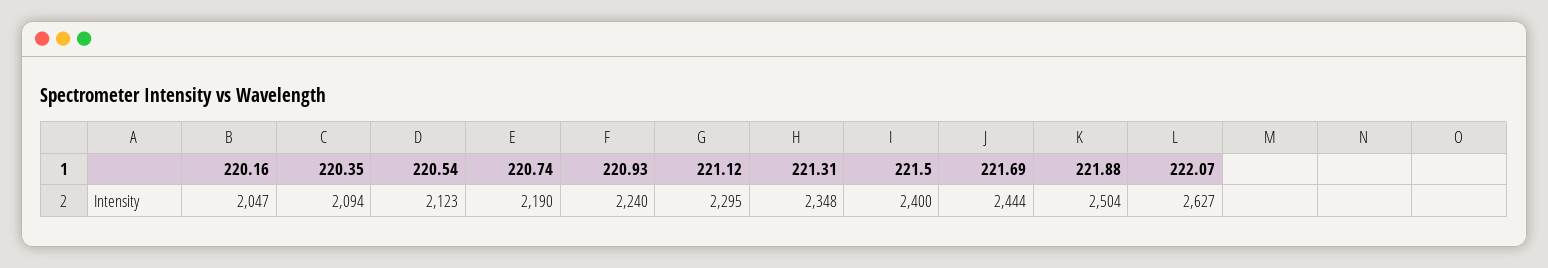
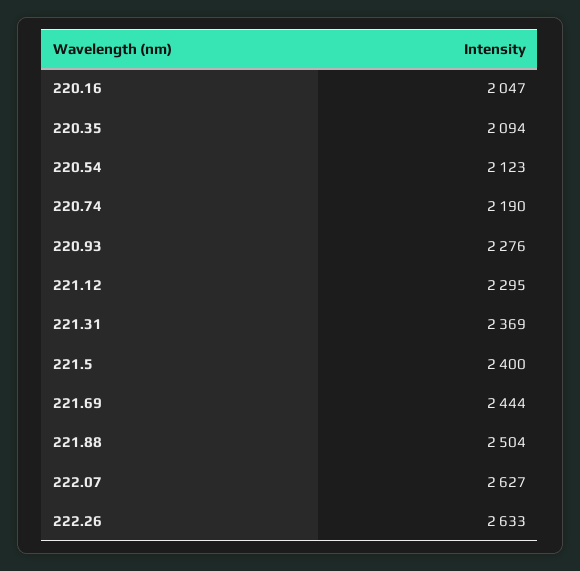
  {
    "220.16": 2047,
    "220.35": 2094,
    "220.54": 2123,
    "220.74": 2190,
-   "220.93": 2240,
+   "220.93": 2276,
    "221.12": 2295,
-   "221.31": 2348,
+   "221.31": 2369,
    "221.5": 2400,
    "221.69": 2444,
    "221.88": 2504,
-   "222.07": 2627
+   "222.07": 2627,
+   "222.26": 2633
  }

